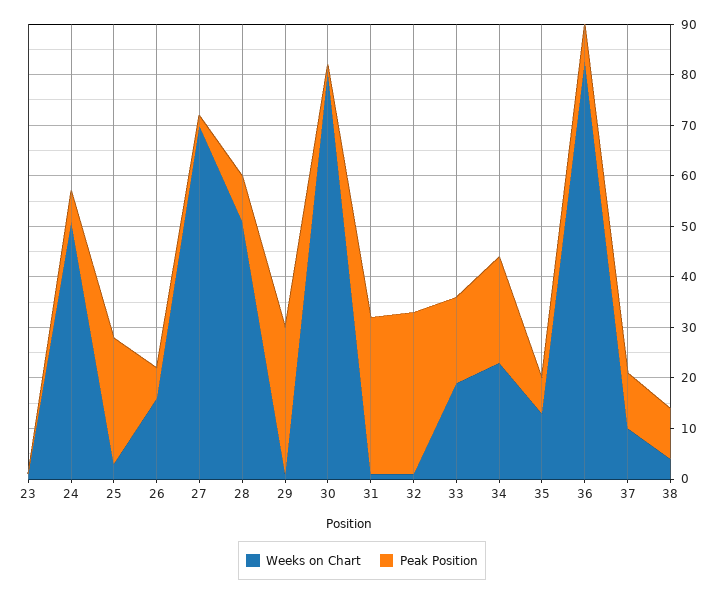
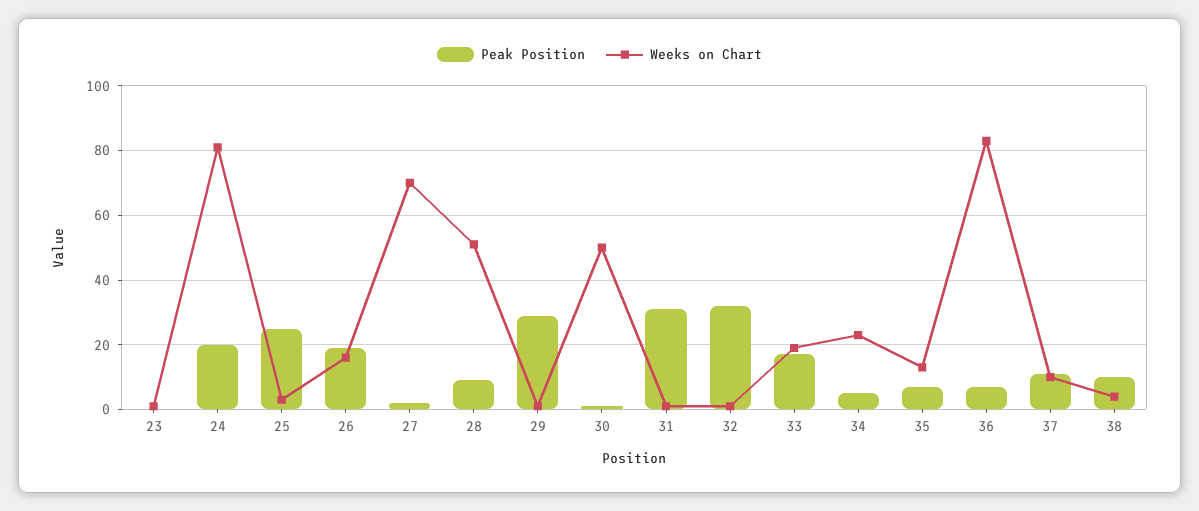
  {
    "Weeks on Chart": {
      "23": 0,
-     "24": 50,
+     "24": 80,
      "25": 5,
      "26": 15,
      "27": 70,
      "28": 50,
      "29": 0,
-     "30": 80,
+     "30": 50,
      "31": 0,
      "32": 0,
      "33": 20,
      "34": 25,
      "35": 15,
      "36": 85,
      "37": 10,
      "38": 5
    },
    "Peak Position": {
      "23": 0,
-     "24": 5,
+     "24": 20,
      "25": 25,
-     "26": 5,
+     "26": 20,
      "27": 0,
      "28": 10,
      "29": 30,
      "30": 0,
      "31": 30,
      "32": 30,
      "33": 15,
-     "34": 20,
+     "34": 5,
      "35": 5,
      "36": 5,
      "37": 10,
      "38": 10
    }
  }

